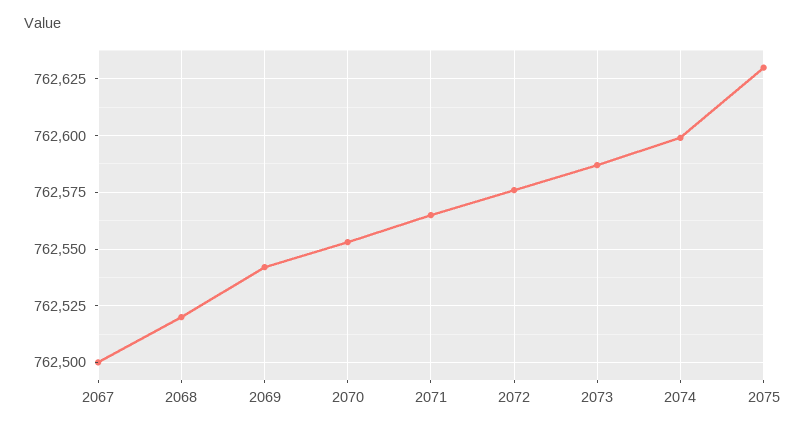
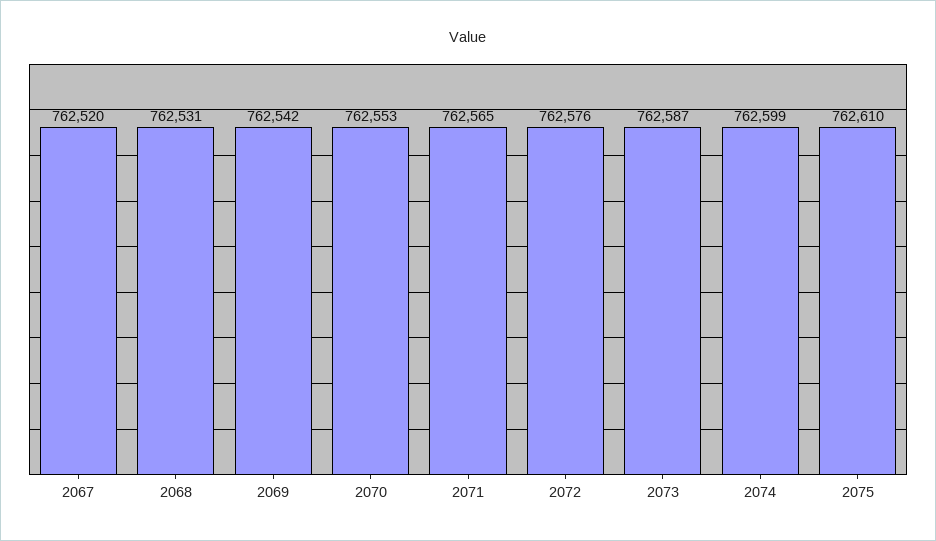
  {
-   "2067": 762500,
+   "2067": 762520,
-   "2068": 762520,
+   "2068": 762531,
    "2069": 762542,
    "2070": 762553,
    "2071": 762565,
    "2072": 762576,
    "2073": 762587,
    "2074": 762599,
-   "2075": 762630
+   "2075": 762610
  }

